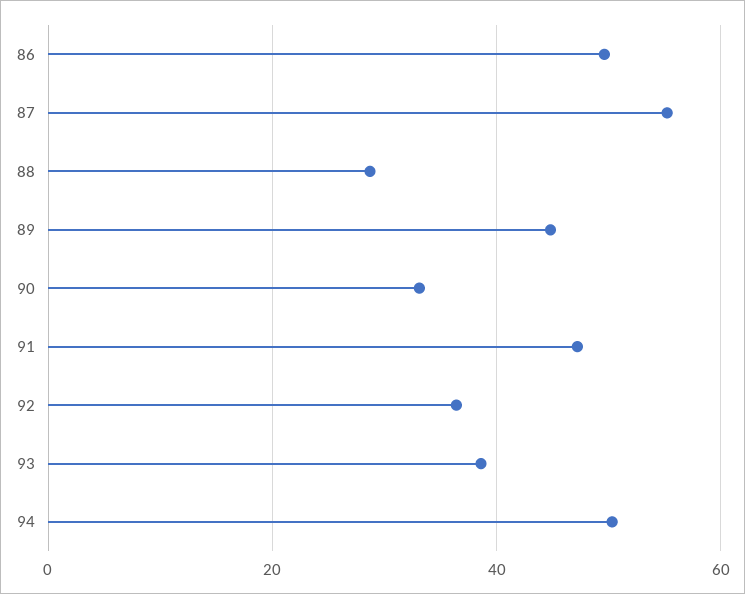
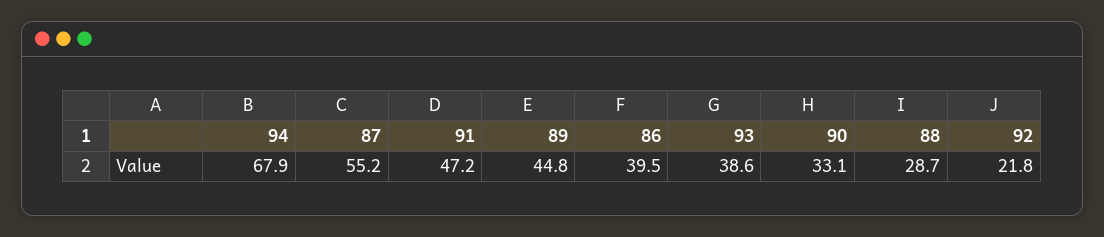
  {
-   "86": 50,
+   "86": 39.5,
    "87": 55.2,
    "88": 28.7,
    "89": 44.8,
    "90": 33.1,
    "91": 47.2,
-   "92": 36,
+   "92": 21.8,
    "93": 38.6,
-   "94": 50
+   "94": 67.9
  }

